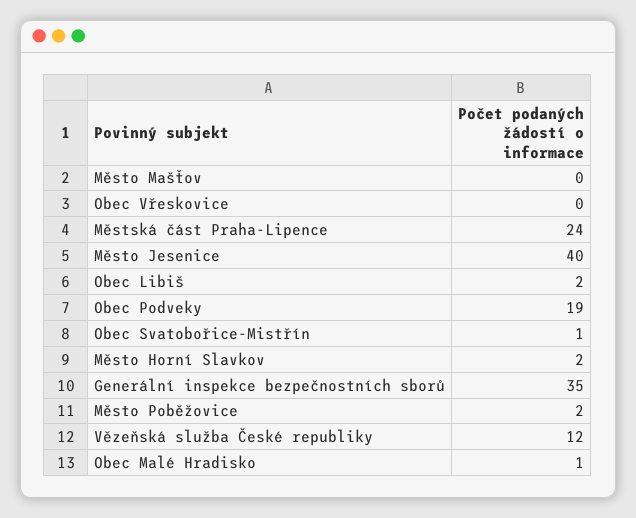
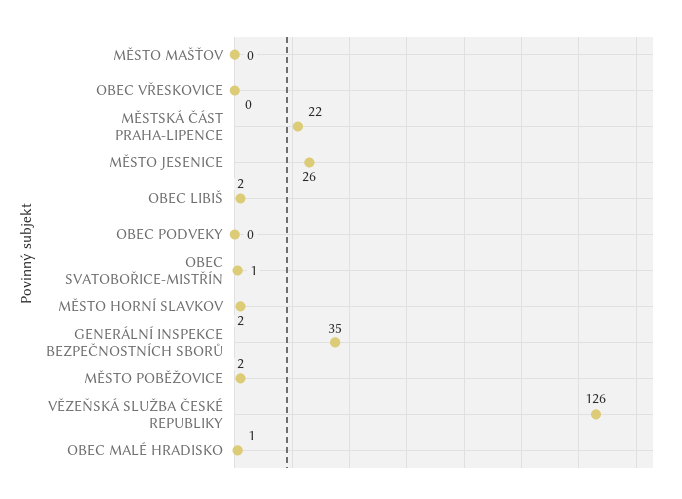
  {
    "Město Mašťov": 0,
    "Obec Vřeskovice": 0,
-   "Městská část Praha-Lipence": 24,
+   "Městská část Praha-Lipence": 22,
-   "Město Jesenice": 40,
+   "Město Jesenice": 26,
    "Obec Libiš": 2,
-   "Obec Podveky": 19,
+   "Obec Podveky": 0,
    "Obec Svatobořice-Mistřín": 1,
    "Město Horní Slavkov": 2,
    "Generální inspekce bezpečnostních sborů": 35,
    "Město Poběžovice": 2,
-   "Vězeňská služba České republiky": 12,
+   "Vězeňská služba České republiky": 126,
    "Obec Malé Hradisko": 1
  }

